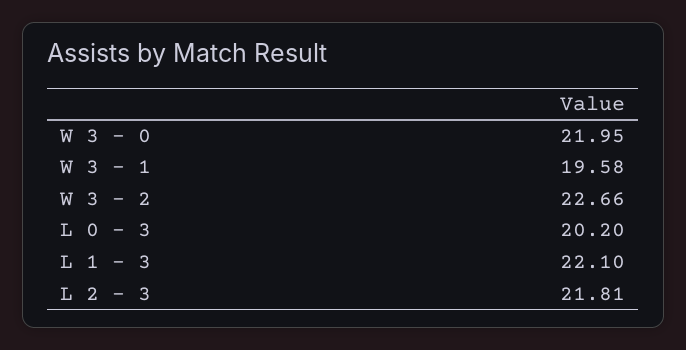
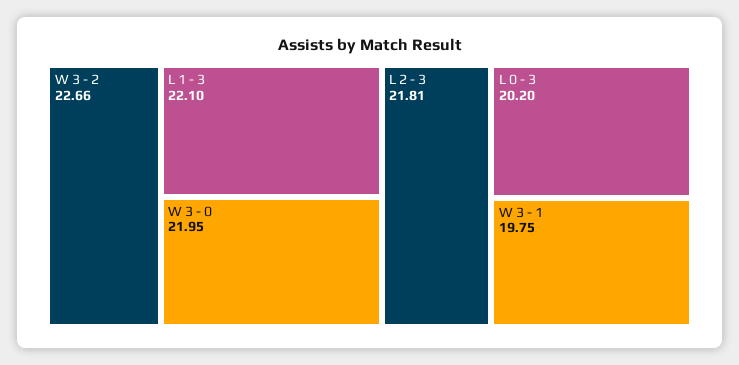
  {
    "W 3 - 0": 21.95,
-   "W 3 - 1": 19.58,
+   "W 3 - 1": 19.75,
    "W 3 - 2": 22.66,
    "L 0 - 3": 20.2,
    "L 1 - 3": 22.1,
    "L 2 - 3": 21.81
  }

